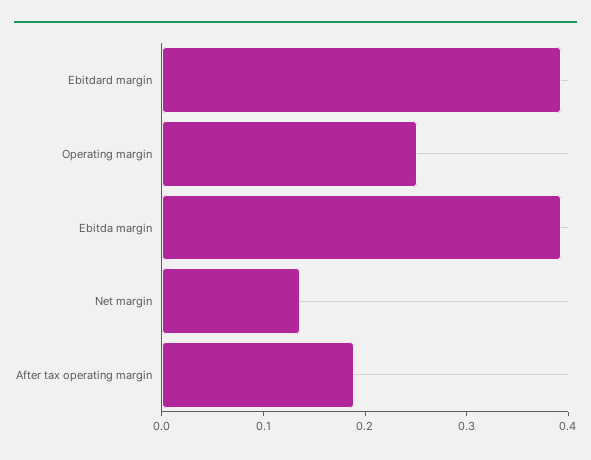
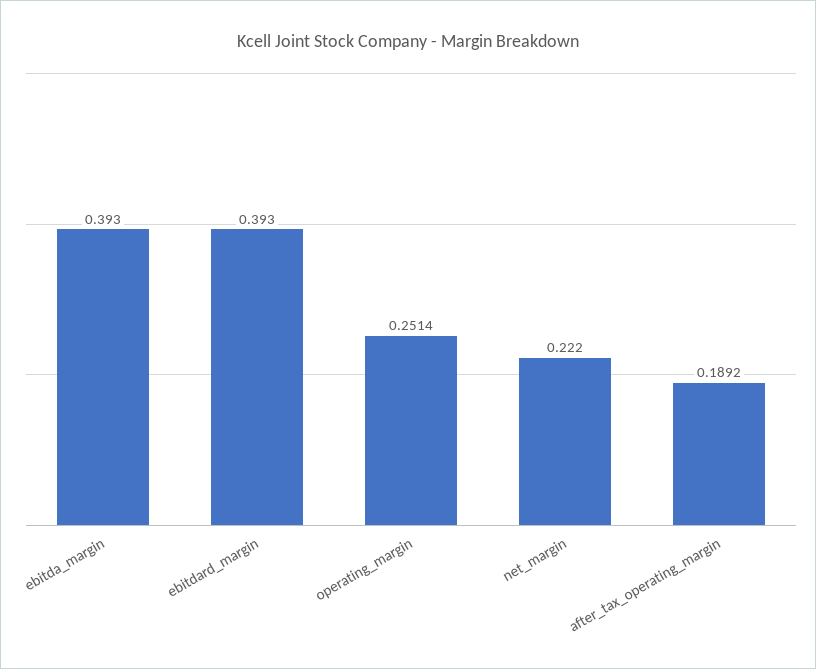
  {
    "Ebitdard margin": 0.393,
    "Operating margin": 0.2514,
    "Ebitda margin": 0.393,
-   "Net margin": 0.14,
+   "Net margin": 0.222,
    "After tax operating margin": 0.1892
  }

